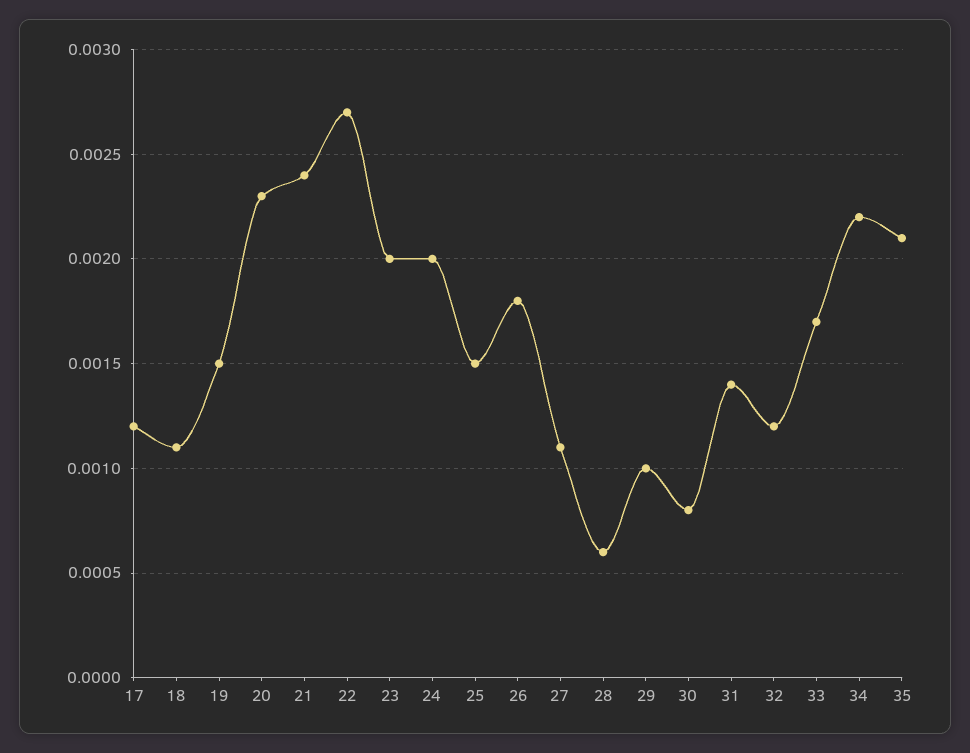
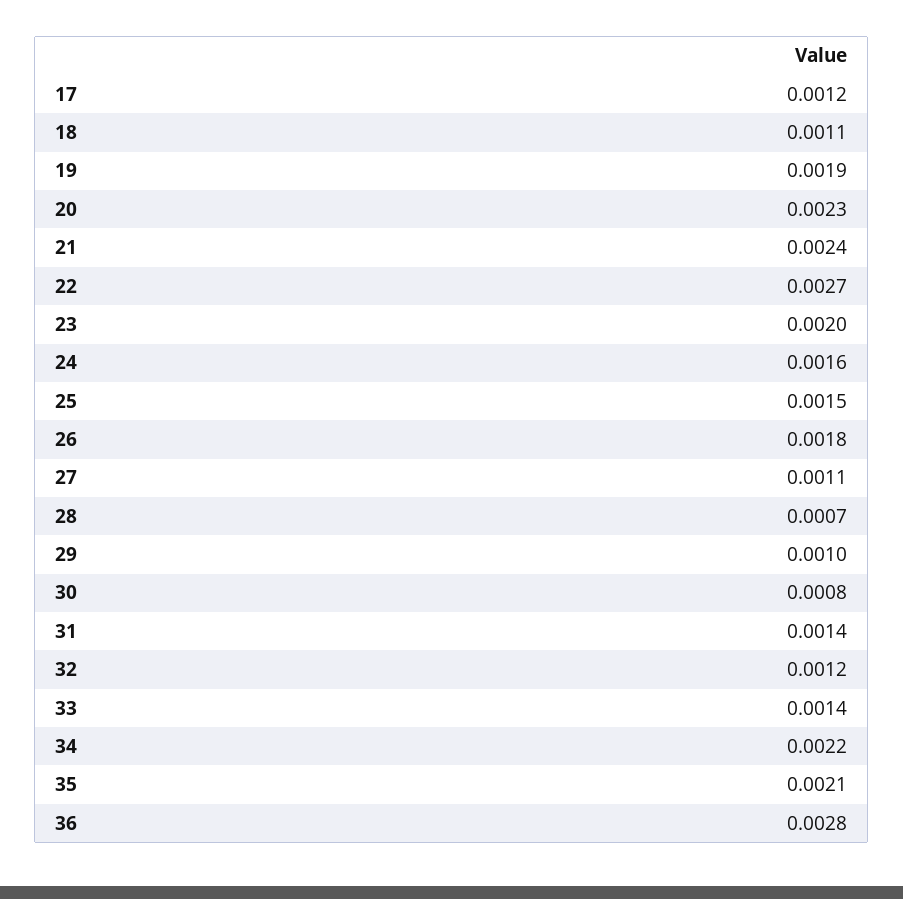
  {
    "17": 0.0012,
    "18": 0.0011,
-   "19": 0.0015,
+   "19": 0.0019,
    "20": 0.0023,
    "21": 0.0024,
    "22": 0.0027,
    "23": 0.002,
-   "24": 0.002,
+   "24": 0.0016,
    "25": 0.0015,
    "26": 0.0018,
    "27": 0.0011,
-   "28": 0.0006,
+   "28": 0.0007,
    "29": 0.001,
    "30": 0.0008,
    "31": 0.0014,
    "32": 0.0012,
-   "33": 0.0017,
+   "33": 0.0014,
    "34": 0.0022,
-   "35": 0.0021
+   "35": 0.0021,
+   "36": 0.0028
  }

